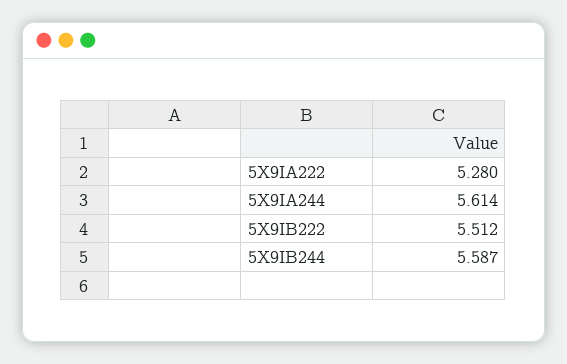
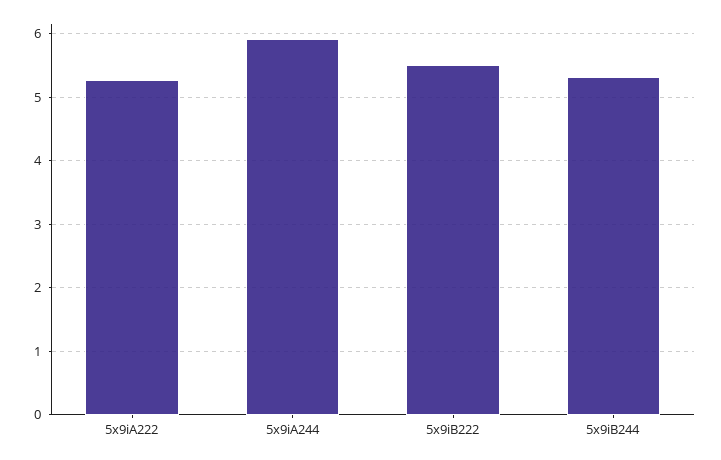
  {
    "5X9IA222": 5.28,
-   "5X9IA244": 5.614,
+   "5X9IA244": 5.9,
    "5X9IB222": 5.512,
-   "5X9IB244": 5.587
+   "5X9IB244": 5.3
  }

